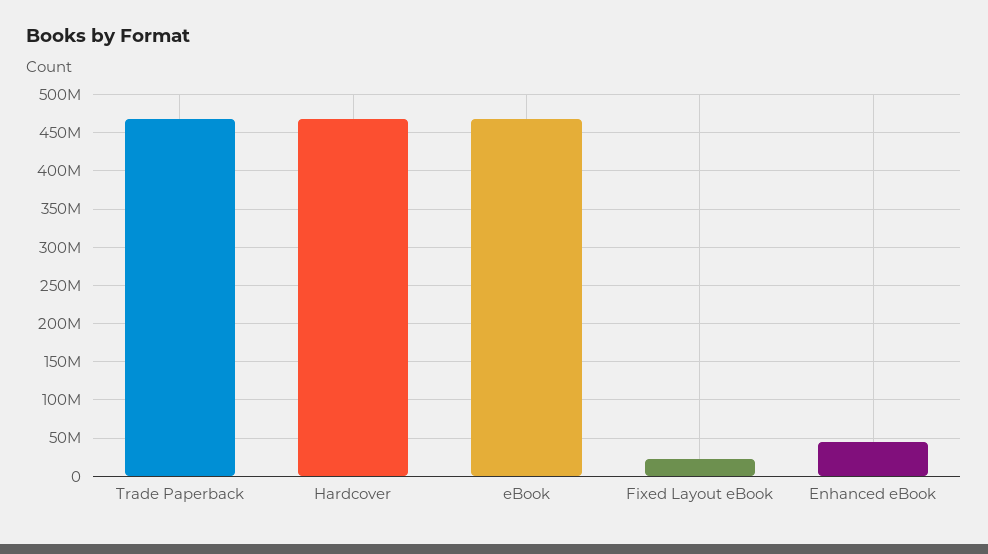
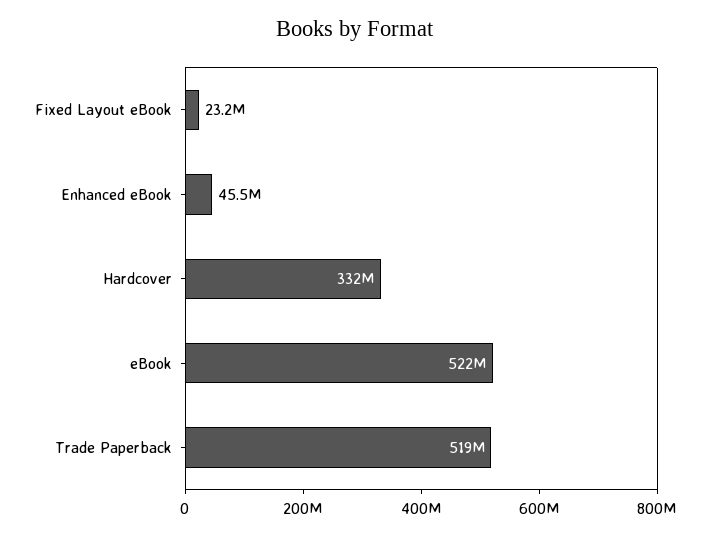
  {
-   "Trade Paperback": 470000000,
+   "Trade Paperback": 519000000,
-   "Hardcover": 470000000,
+   "Hardcover": 332000000,
-   "eBook": 470000000,
+   "eBook": 522000000,
    "Fixed Layout eBook": 23200000,
    "Enhanced eBook": 45500000
  }

